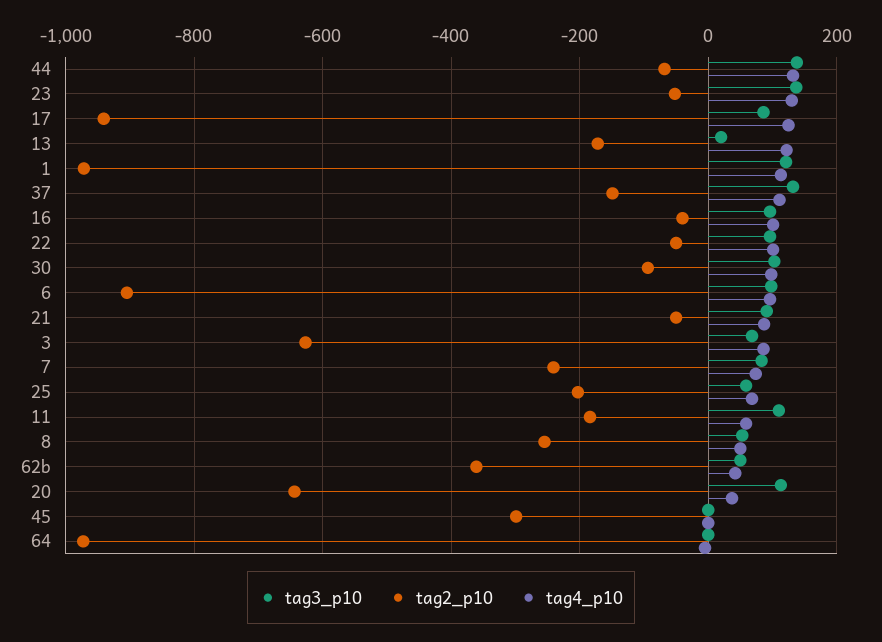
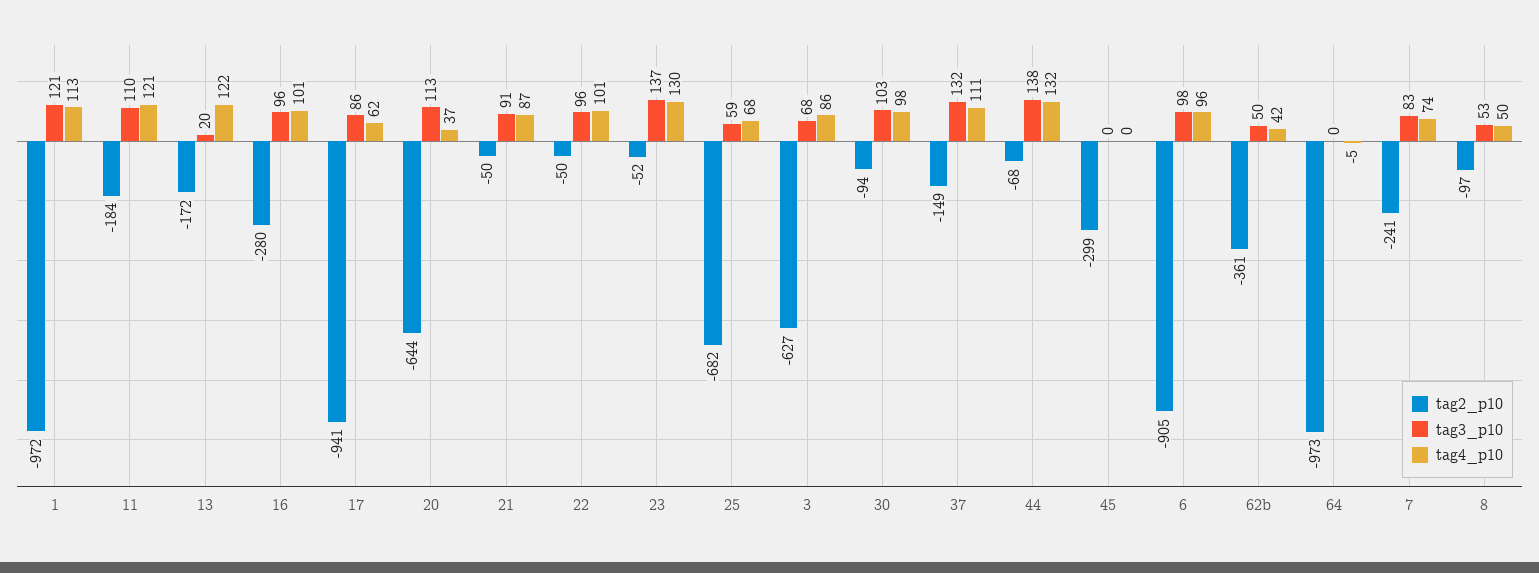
  {
    "tag3_p10": {
      "44": 138,
      "23": 137,
      "17": 86,
      "13": 20,
      "1": 121,
      "37": 132,
      "16": 96,
      "22": 96,
      "30": 103,
      "6": 98,
      "21": 91,
      "3": 68,
      "7": 83,
      "25": 59,
      "11": 110,
      "8": 53,
      "62b": 50,
      "20": 113,
      "45": 0,
      "64": 0
    },
    "tag2_p10": {
      "44": -68,
      "23": -52,
      "17": -941,
      "13": -172,
      "1": -972,
      "37": -149,
-     "16": -40,
+     "16": -280,
      "22": -50,
      "30": -94,
      "6": -905,
      "21": -50,
      "3": -627,
      "7": -241,
-     "25": -200,
+     "25": -682,
      "11": -184,
-     "8": -260,
+     "8": -97,
      "62b": -361,
      "20": -644,
      "45": -299,
      "64": -973
    },
    "tag4_p10": {
      "44": 132,
      "23": 130,
-     "17": 120,
+     "17": 62,
      "13": 122,
      "1": 113,
      "37": 111,
      "16": 101,
      "22": 101,
      "30": 98,
      "6": 96,
      "21": 87,
      "3": 86,
      "7": 74,
      "25": 68,
-     "11": 60,
+     "11": 121,
      "8": 50,
      "62b": 42,
      "20": 37,
      "45": 0,
      "64": -5
    }
  }

